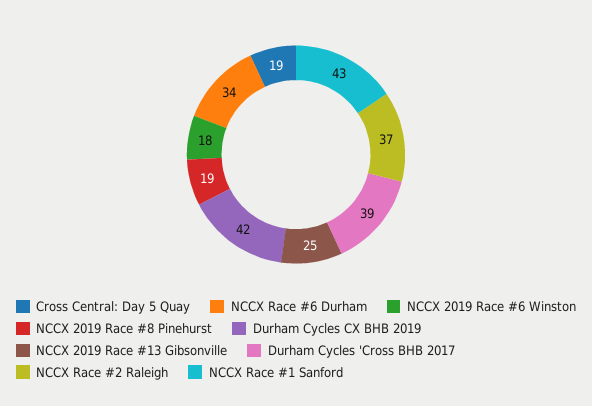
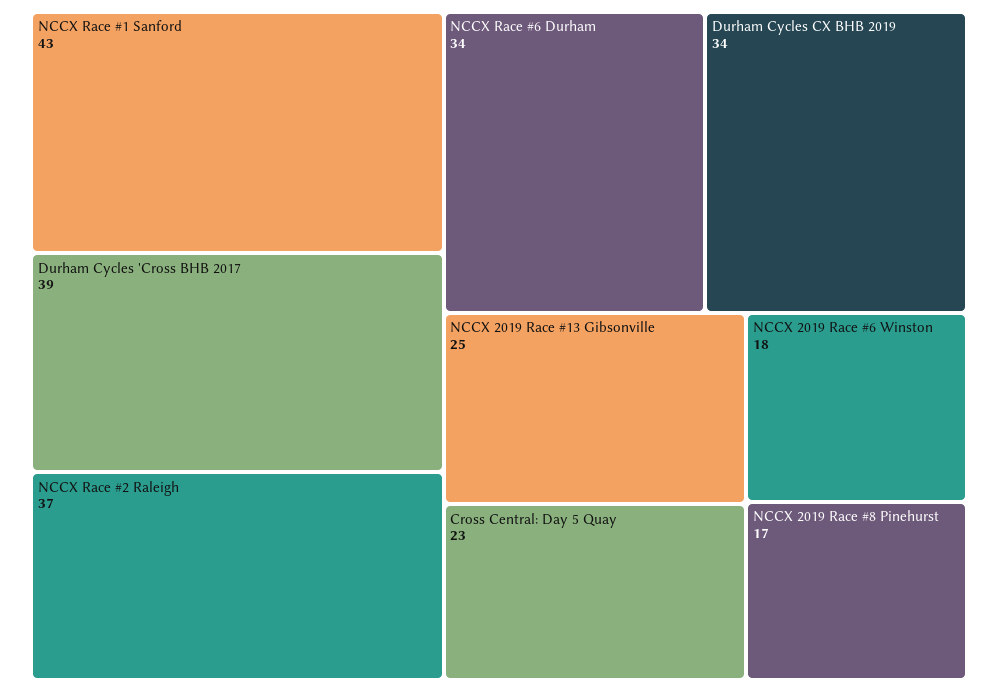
  {
-   "Cross Central: Day 5 Quay": 19,
+   "Cross Central: Day 5 Quay": 23,
    "NCCX Race #6 Durham": 34,
    "NCCX 2019 Race #6 Winston": 18,
-   "NCCX 2019 Race #8 Pinehurst": 19,
+   "NCCX 2019 Race #8 Pinehurst": 17,
-   "Durham Cycles CX BHB 2019": 42,
+   "Durham Cycles CX BHB 2019": 34,
    "NCCX 2019 Race #13 Gibsonville": 25,
    "Durham Cycles 'Cross BHB 2017": 39,
    "NCCX Race #2 Raleigh": 37,
    "NCCX Race #1 Sanford": 43
  }

